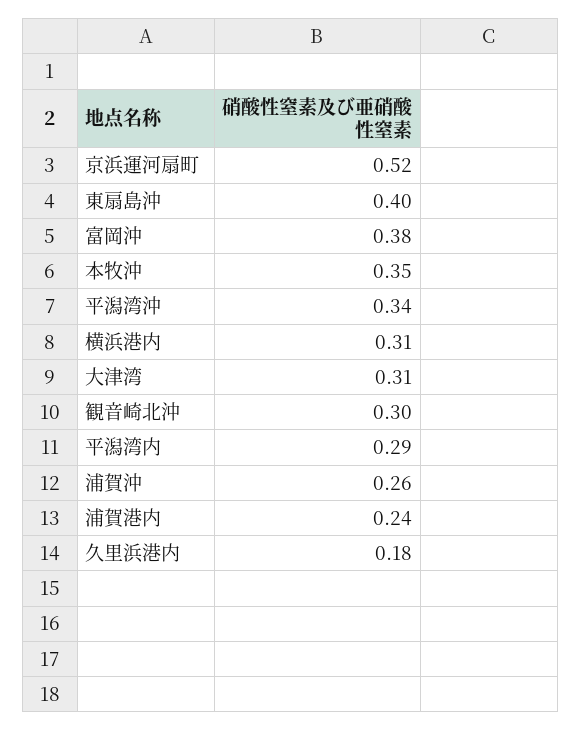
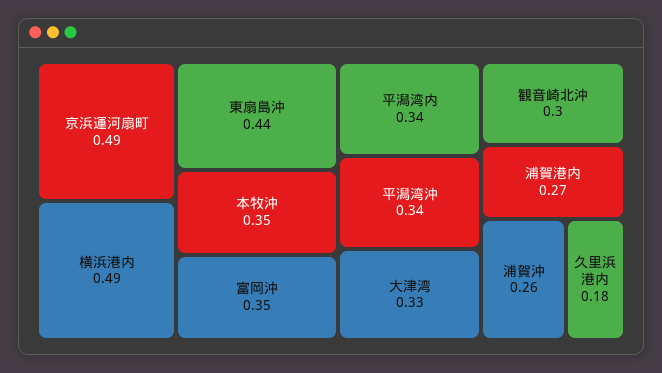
  {
-   "京浜運河扇町": 0.52,
+   "京浜運河扇町": 0.49,
-   "東扇島沖": 0.4,
+   "東扇島沖": 0.44,
-   "富岡沖": 0.38,
+   "富岡沖": 0.35,
    "本牧沖": 0.35,
    "平潟湾沖": 0.34,
-   "横浜港内": 0.31,
+   "横浜港内": 0.49,
-   "大津湾": 0.31,
+   "大津湾": 0.33,
    "観音崎北沖": 0.3,
-   "平潟湾内": 0.29,
+   "平潟湾内": 0.34,
    "浦賀沖": 0.26,
-   "浦賀港内": 0.24,
+   "浦賀港内": 0.27,
    "久里浜港内": 0.18
  }

